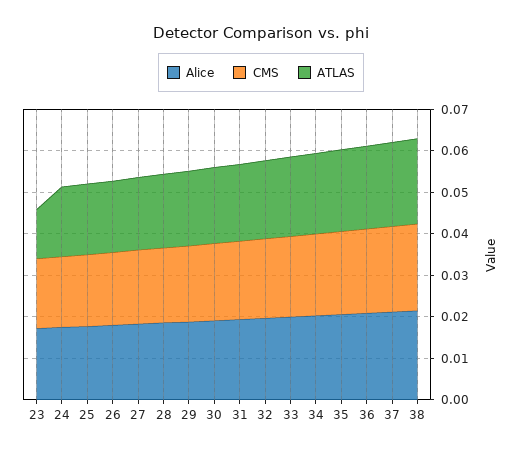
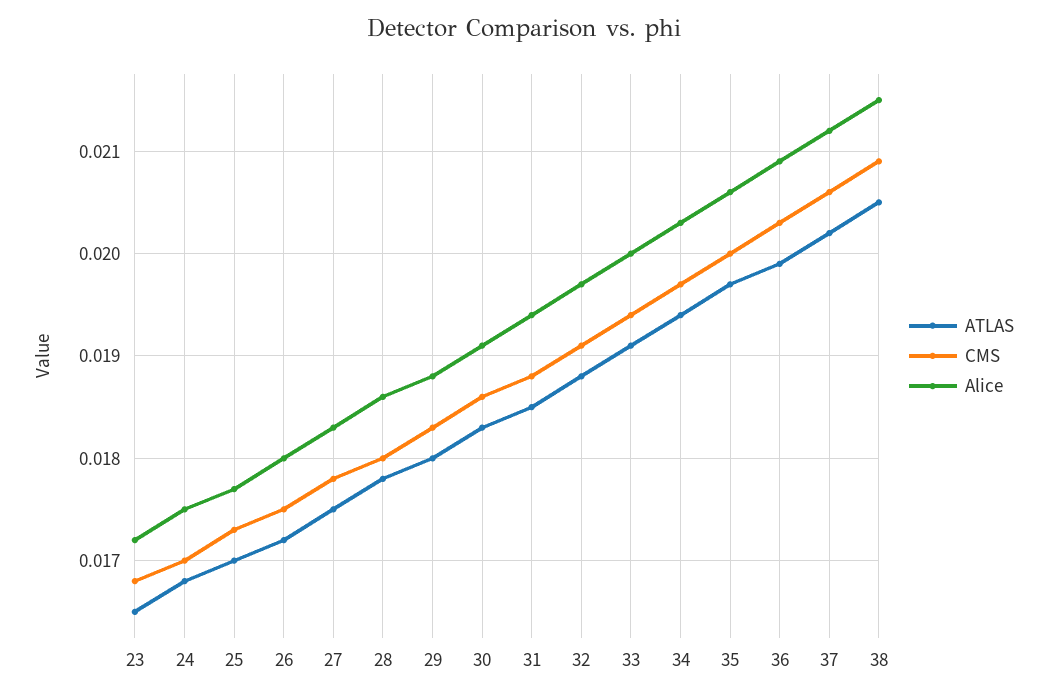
  {
    "Alice": {
      "23": 0.0172,
      "24": 0.0175,
      "25": 0.0177,
      "26": 0.018,
      "27": 0.0183,
      "28": 0.0186,
      "29": 0.0188,
      "30": 0.0191,
      "31": 0.0194,
      "32": 0.0197,
      "33": 0.02,
      "34": 0.0203,
      "35": 0.0206,
      "36": 0.0209,
      "37": 0.0212,
      "38": 0.0215
    },
    "CMS": {
      "23": 0.0168,
      "24": 0.017,
      "25": 0.0173,
      "26": 0.0175,
      "27": 0.0178,
      "28": 0.018,
      "29": 0.0183,
      "30": 0.0186,
      "31": 0.0188,
      "32": 0.0191,
      "33": 0.0194,
      "34": 0.0197,
      "35": 0.02,
      "36": 0.0203,
      "37": 0.0206,
      "38": 0.0209
    },
    "ATLAS": {
-     "23": 0.012,
+     "23": 0.0165,
      "24": 0.0168,
      "25": 0.017,
      "26": 0.0172,
      "27": 0.0175,
      "28": 0.0178,
      "29": 0.018,
      "30": 0.0183,
      "31": 0.0185,
      "32": 0.0188,
      "33": 0.0191,
      "34": 0.0194,
      "35": 0.0197,
      "36": 0.0199,
      "37": 0.0202,
      "38": 0.0205
    }
  }

